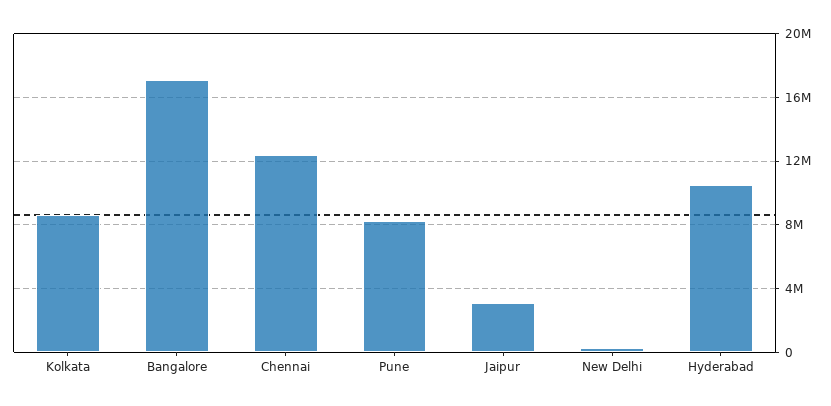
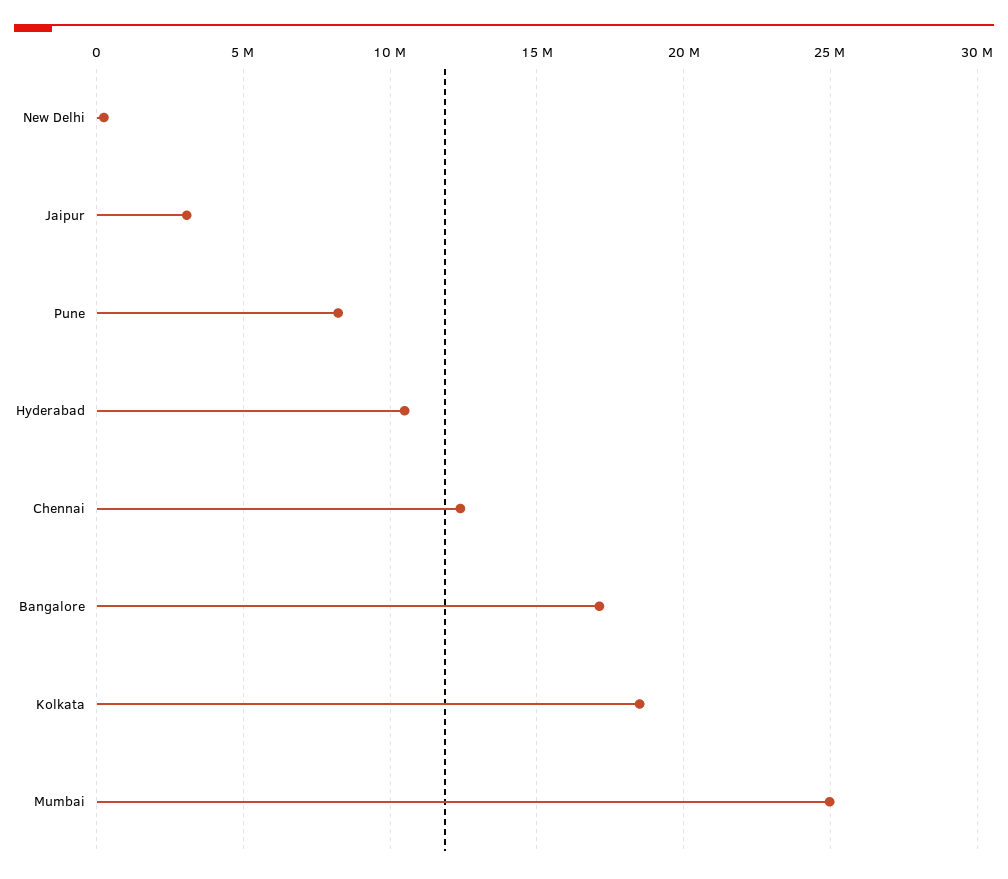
  {
-   "Kolkata": 8500000,
+   "Kolkata": 18500000,
    "Bangalore": 17000000,
    "Chennai": 12500000,
    "Pune": 8000000,
    "Jaipur": 3000000,
    "New Delhi": 0,
-   "Hyderabad": 10500000
+   "Hyderabad": 10500000,
+   "Mumbai": 25000000
  }

